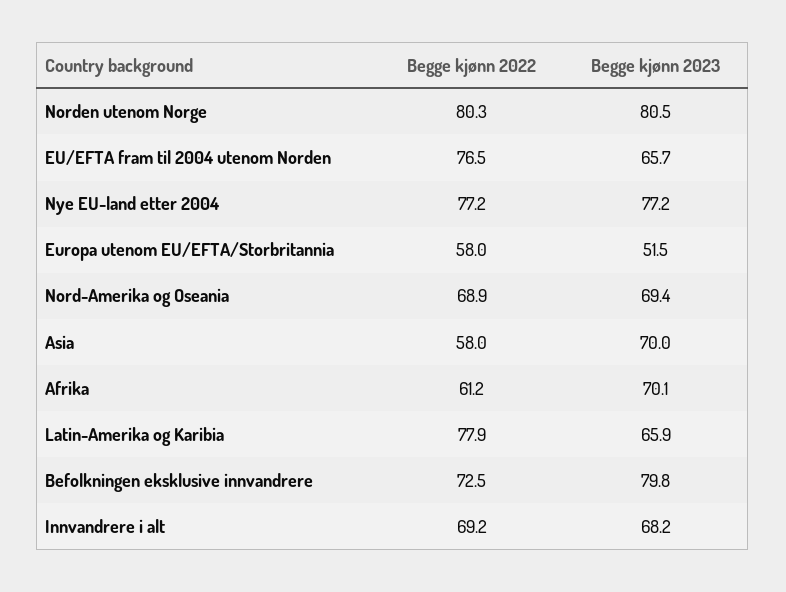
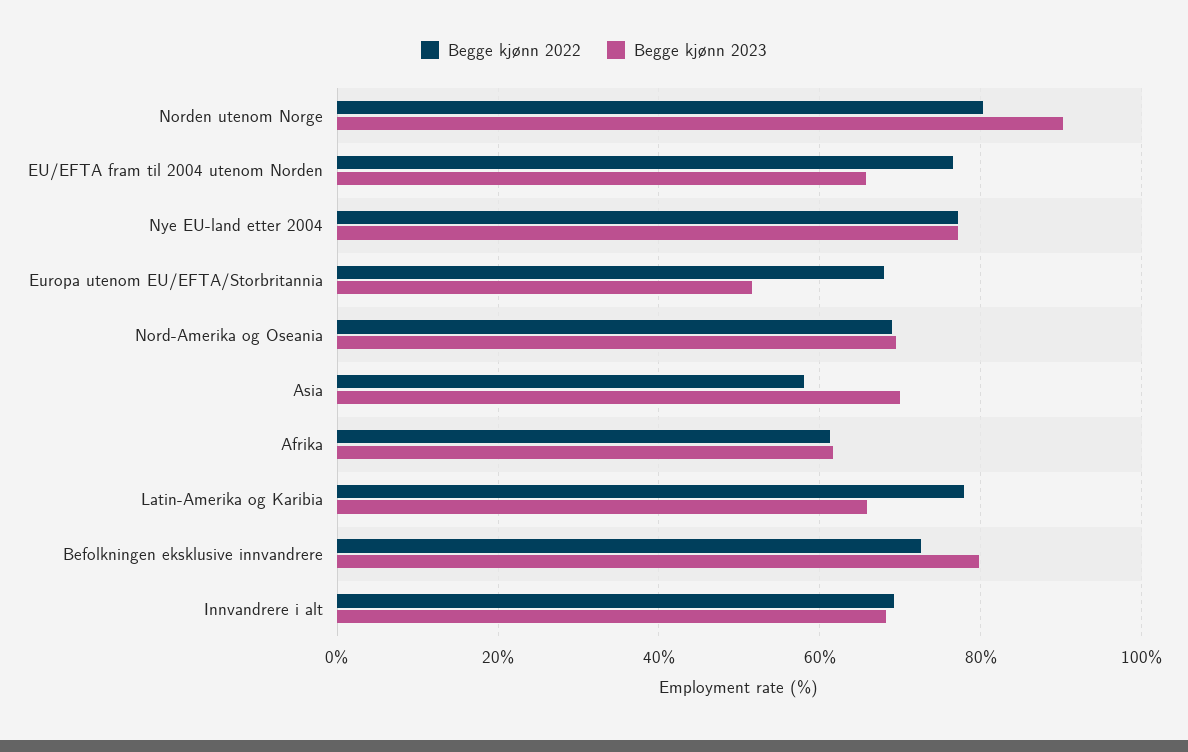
  {
    "Begge kjønn 2022": {
      "Norden utenom Norge": 80.3,
      "EU/EFTA fram til 2004 utenom Norden": 76.5,
      "Nye EU-land etter 2004": 77.2,
-     "Europa utenom EU/EFTA/Storbritannia": 58,
+     "Europa utenom EU/EFTA/Storbritannia": 68,
      "Nord-Amerika og Oseania": 68.9,
      "Asia": 58,
      "Afrika": 61.2,
      "Latin-Amerika og Karibia": 77.9,
      "Befolkningen eksklusive innvandrere": 72.5,
      "Innvandrere i alt": 69.2
    },
    "Begge kjønn 2023": {
-     "Norden utenom Norge": 80.5,
+     "Norden utenom Norge": 90,
      "EU/EFTA fram til 2004 utenom Norden": 65.7,
      "Nye EU-land etter 2004": 77.2,
      "Europa utenom EU/EFTA/Storbritannia": 51.5,
      "Nord-Amerika og Oseania": 69.4,
      "Asia": 70,
-     "Afrika": 70.1,
+     "Afrika": 62,
      "Latin-Amerika og Karibia": 65.9,
      "Befolkningen eksklusive innvandrere": 79.8,
      "Innvandrere i alt": 68.2
    }
  }

